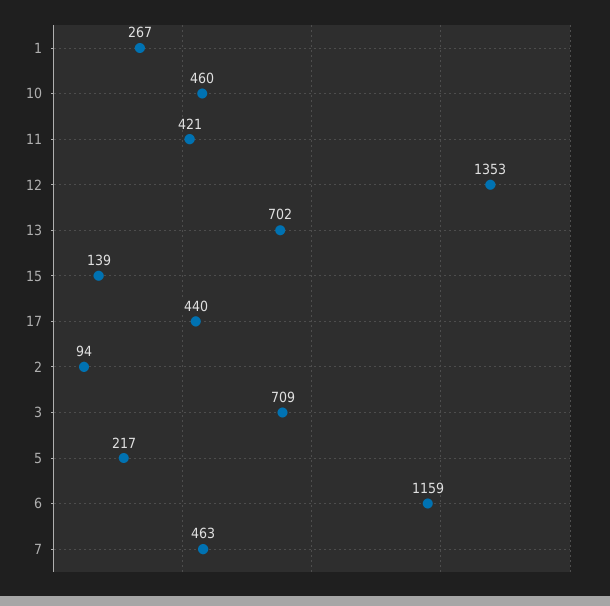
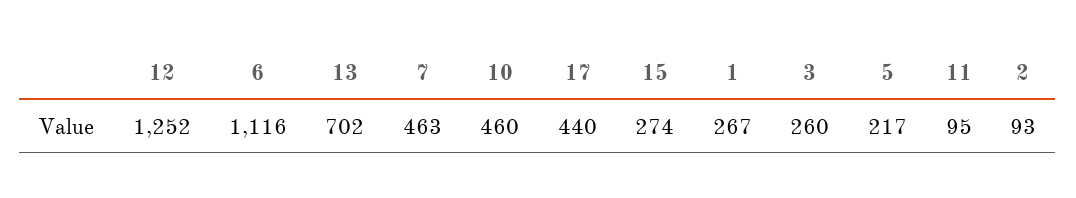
  {
    "1": 267,
    "10": 460,
-   "11": 421,
+   "11": 95,
-   "12": 1353,
+   "12": 1252,
    "13": 702,
-   "15": 139,
+   "15": 274,
    "17": 440,
-   "2": 94,
+   "2": 93,
-   "3": 709,
+   "3": 260,
    "5": 217,
-   "6": 1159,
+   "6": 1116,
    "7": 463
  }

